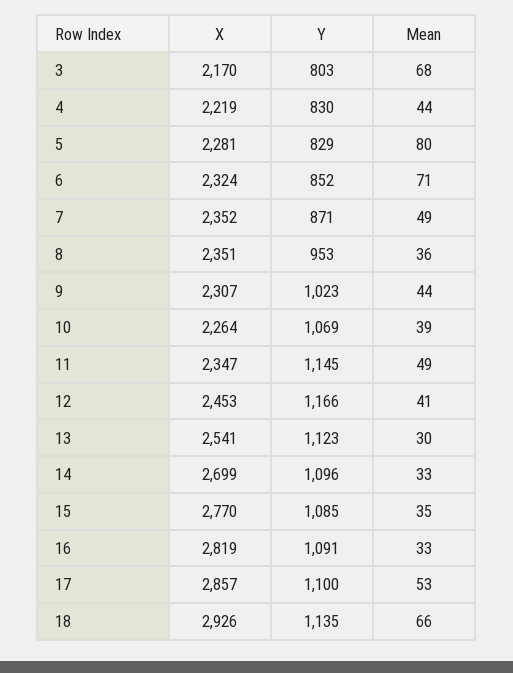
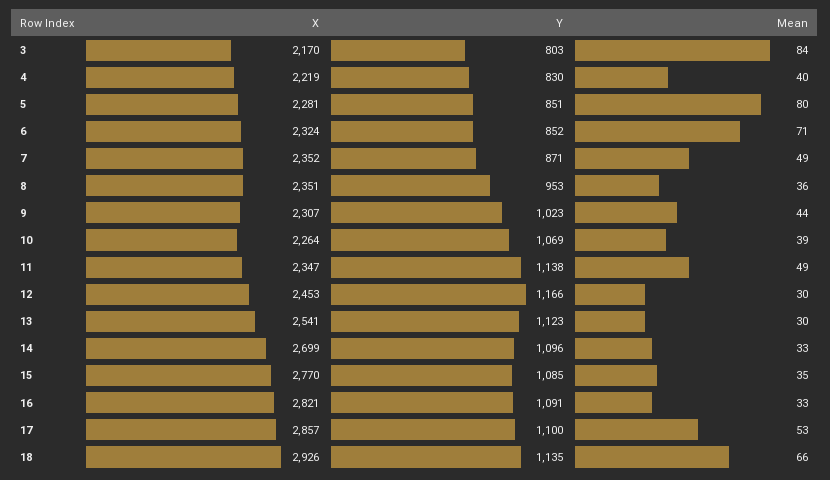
  {
    "X": {
      "3": 2170,
      "4": 2219,
      "5": 2281,
      "6": 2324,
      "7": 2352,
      "8": 2351,
      "9": 2307,
      "10": 2264,
      "11": 2347,
      "12": 2453,
      "13": 2541,
      "14": 2699,
      "15": 2770,
-     "16": 2819,
+     "16": 2821,
      "17": 2857,
      "18": 2926
    },
    "Y": {
      "3": 803,
      "4": 830,
-     "5": 829,
+     "5": 851,
      "6": 852,
      "7": 871,
      "8": 953,
      "9": 1023,
      "10": 1069,
-     "11": 1145,
+     "11": 1138,
      "12": 1166,
      "13": 1123,
      "14": 1096,
      "15": 1085,
      "16": 1091,
      "17": 1100,
      "18": 1135
    },
    "Mean": {
-     "3": 68,
+     "3": 84,
-     "4": 44,
+     "4": 40,
      "5": 80,
      "6": 71,
      "7": 49,
      "8": 36,
      "9": 44,
      "10": 39,
      "11": 49,
-     "12": 41,
+     "12": 30,
      "13": 30,
      "14": 33,
      "15": 35,
      "16": 33,
      "17": 53,
      "18": 66
    }
  }

